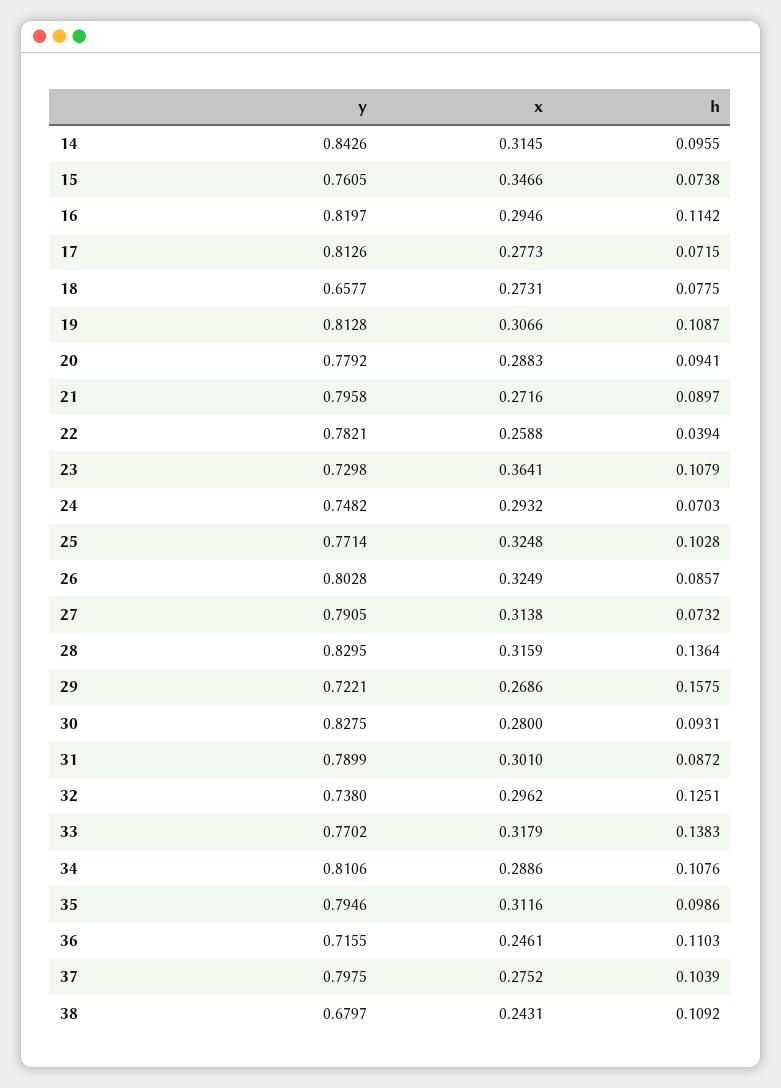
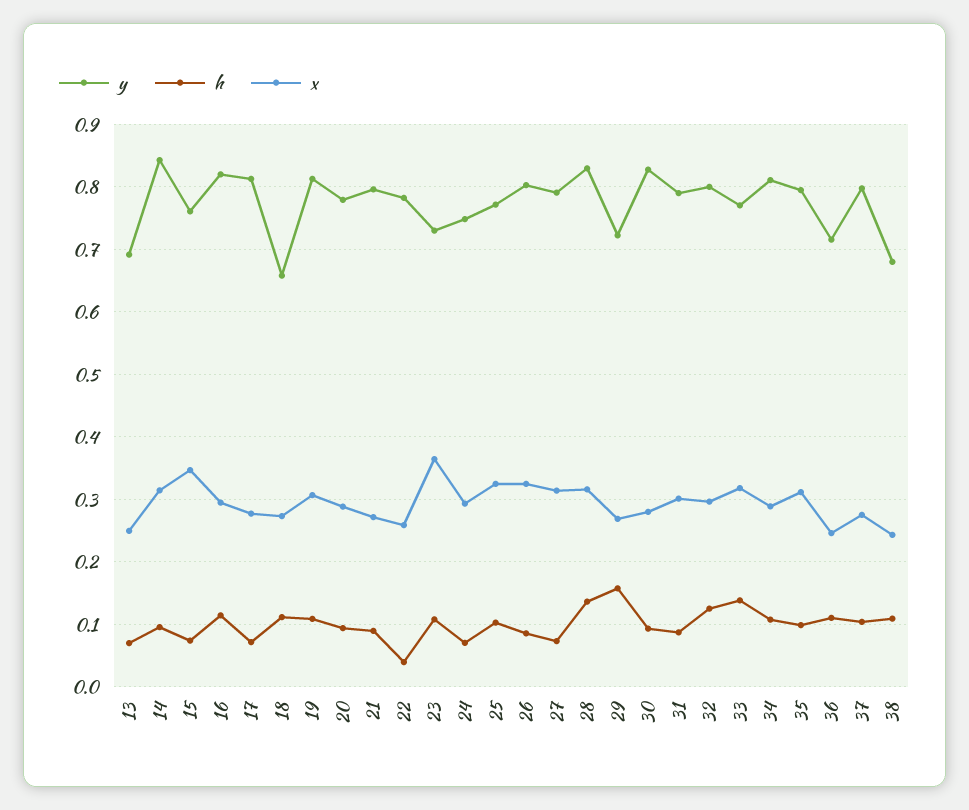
  {
    "y": {
      "14": 0.8426,
      "15": 0.7605,
      "16": 0.8197,
      "17": 0.8126,
      "18": 0.6577,
      "19": 0.8128,
      "20": 0.7792,
      "21": 0.7958,
      "22": 0.7821,
      "23": 0.7298,
      "24": 0.7482,
      "25": 0.7714,
      "26": 0.8028,
      "27": 0.7905,
      "28": 0.8295,
      "29": 0.7221,
      "30": 0.8275,
      "31": 0.7899,
-     "32": 0.738,
+     "32": 0.8,
      "33": 0.7702,
      "34": 0.8106,
      "35": 0.7946,
      "36": 0.7155,
      "37": 0.7975,
-     "38": 0.6797
+     "38": 0.6797,
+     "13": 0.69
    },
    "x": {
      "14": 0.3145,
      "15": 0.3466,
      "16": 0.2946,
      "17": 0.2773,
      "18": 0.2731,
      "19": 0.3066,
      "20": 0.2883,
      "21": 0.2716,
      "22": 0.2588,
      "23": 0.3641,
      "24": 0.2932,
      "25": 0.3248,
      "26": 0.3249,
      "27": 0.3138,
      "28": 0.3159,
      "29": 0.2686,
      "30": 0.28,
      "31": 0.301,
      "32": 0.2962,
      "33": 0.3179,
      "34": 0.2886,
      "35": 0.3116,
      "36": 0.2461,
      "37": 0.2752,
-     "38": 0.2431
+     "38": 0.2431,
+     "13": 0.25
    },
    "h": {
      "14": 0.0955,
      "15": 0.0738,
      "16": 0.1142,
      "17": 0.0715,
-     "18": 0.0775,
+     "18": 0.11,
      "19": 0.1087,
      "20": 0.0941,
      "21": 0.0897,
      "22": 0.0394,
      "23": 0.1079,
      "24": 0.0703,
      "25": 0.1028,
      "26": 0.0857,
      "27": 0.0732,
      "28": 0.1364,
      "29": 0.1575,
      "30": 0.0931,
      "31": 0.0872,
      "32": 0.1251,
      "33": 0.1383,
      "34": 0.1076,
      "35": 0.0986,
      "36": 0.1103,
      "37": 0.1039,
-     "38": 0.1092
+     "38": 0.1092,
+     "13": 0.07
    }
  }

